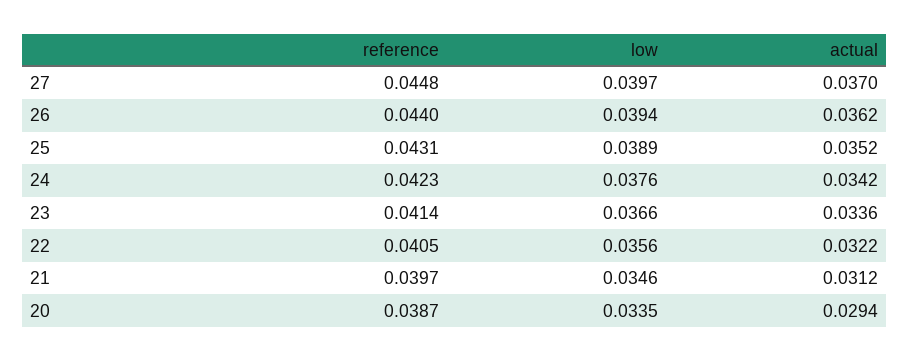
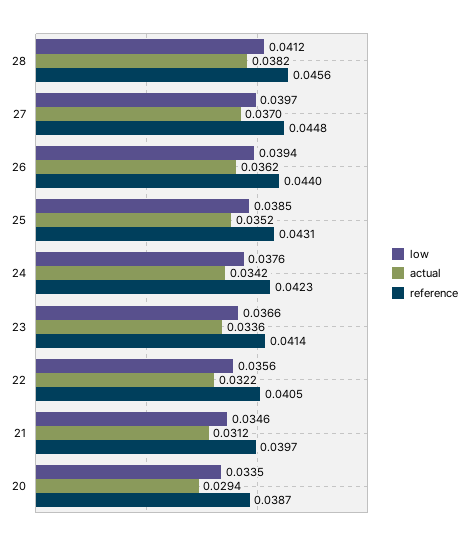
  {
    "reference": {
      "27": 0.0448,
      "26": 0.044,
      "25": 0.0431,
      "24": 0.0423,
      "23": 0.0414,
      "22": 0.0405,
      "21": 0.0397,
-     "20": 0.0387
+     "20": 0.0387,
+     "28": 0.0456
    },
    "low": {
      "27": 0.0397,
      "26": 0.0394,
-     "25": 0.0389,
+     "25": 0.0385,
      "24": 0.0376,
      "23": 0.0366,
      "22": 0.0356,
      "21": 0.0346,
-     "20": 0.0335
+     "20": 0.0335,
+     "28": 0.0412
    },
    "actual": {
      "27": 0.037,
      "26": 0.0362,
      "25": 0.0352,
      "24": 0.0342,
      "23": 0.0336,
      "22": 0.0322,
      "21": 0.0312,
-     "20": 0.0294
+     "20": 0.0294,
+     "28": 0.0382
    }
  }

